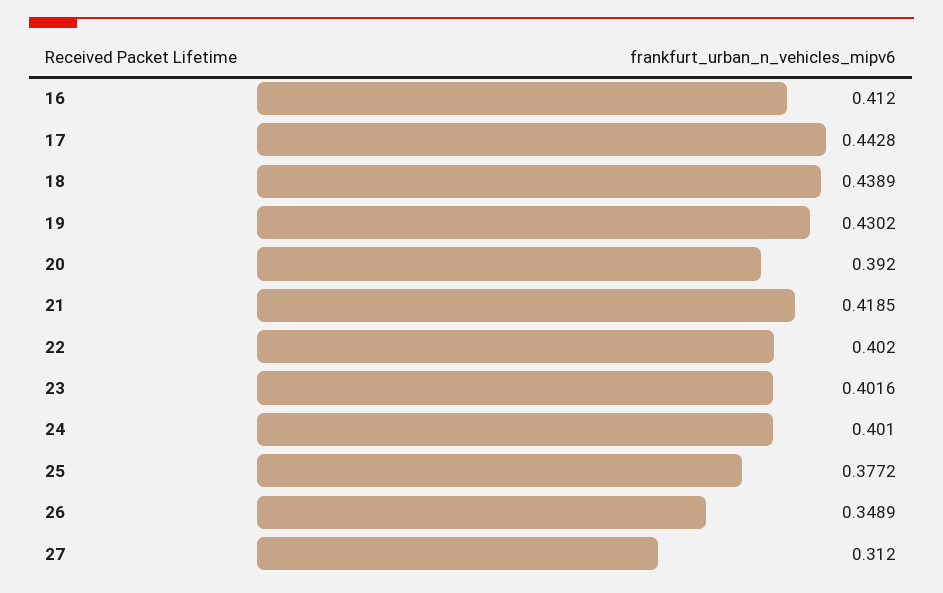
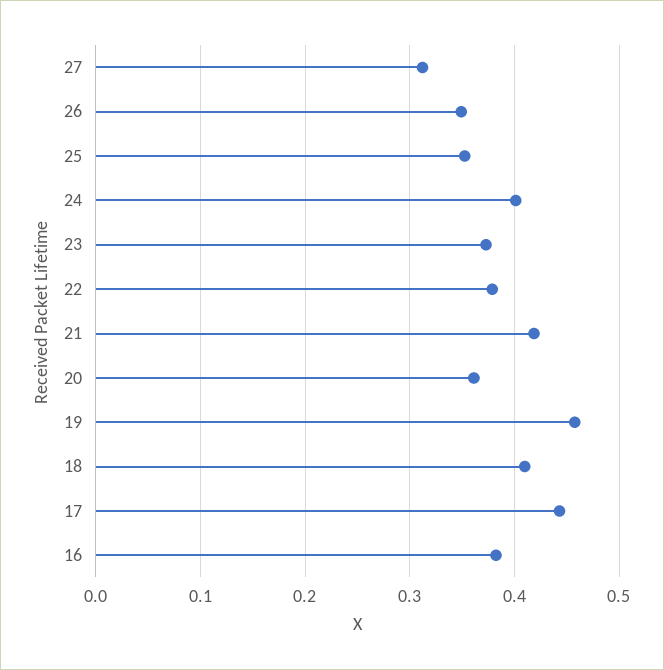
  {
-   "16": 0.412,
+   "16": 0.38,
    "17": 0.4428,
-   "18": 0.4389,
+   "18": 0.41,
-   "19": 0.4302,
+   "19": 0.46,
-   "20": 0.392,
+   "20": 0.36,
    "21": 0.4185,
-   "22": 0.402,
+   "22": 0.38,
-   "23": 0.4016,
+   "23": 0.37,
    "24": 0.401,
-   "25": 0.3772,
+   "25": 0.35,
    "26": 0.3489,
    "27": 0.312
  }

